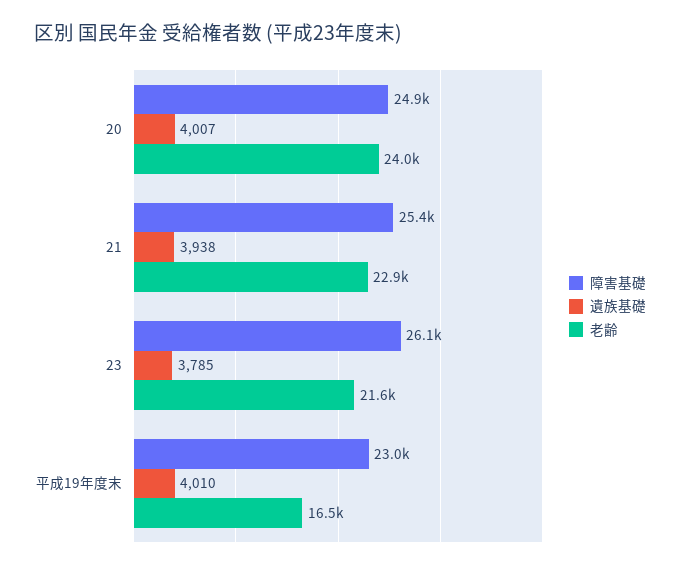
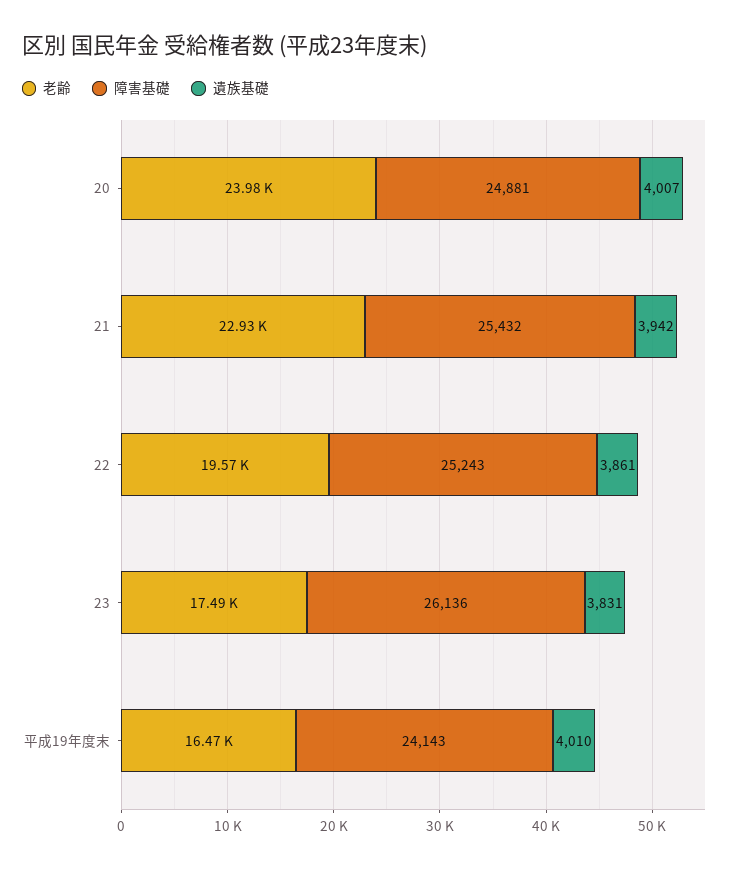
  {
    "障害基礎": {
      "20": 24881,
      "21": 25432,
      "23": 26136,
-     "平成19年度末": 23000
+     "平成19年度末": 24143,
+     "22": 25243
    },
    "遺族基礎": {
      "20": 4007,
-     "21": 3938,
+     "21": 3942,
-     "23": 3785,
+     "23": 3831,
-     "平成19年度末": 4010
+     "平成19年度末": 4010,
+     "22": 3861
    },
    "老齢": {
      "20": 23980,
      "21": 22930,
-     "23": 21600,
+     "23": 17490,
-     "平成19年度末": 16470
+     "平成19年度末": 16470,
+     "22": 19570
    }
  }

